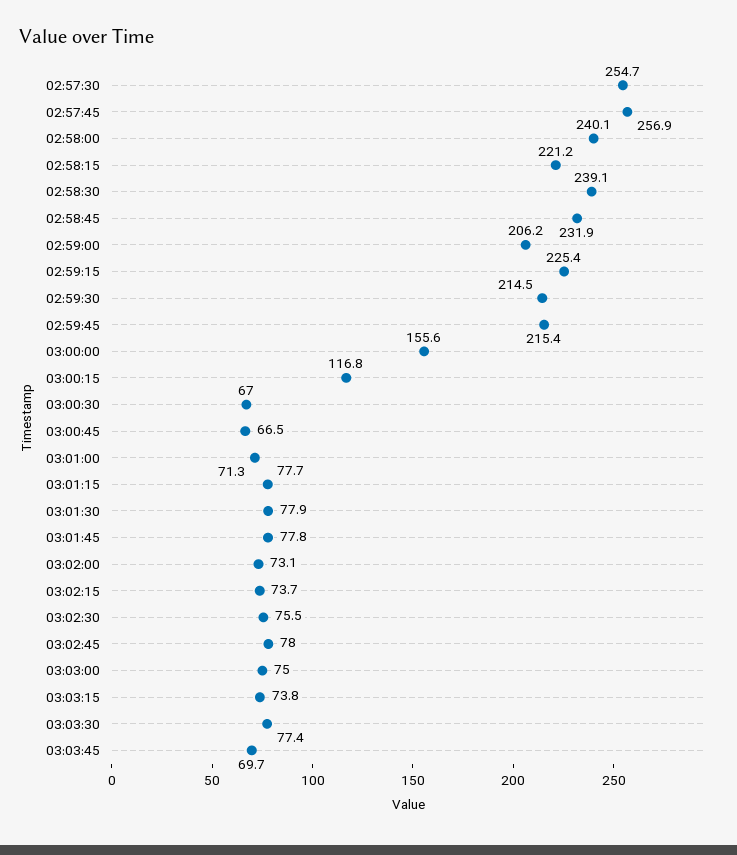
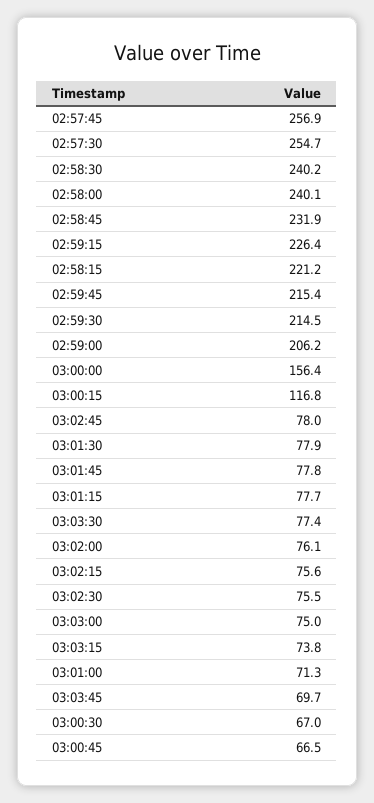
  {
    "02:57:30": 254.7,
    "02:57:45": 256.9,
    "02:58:00": 240.1,
    "02:58:15": 221.2,
-   "02:58:30": 239.1,
+   "02:58:30": 240.2,
    "02:58:45": 231.9,
    "02:59:00": 206.2,
-   "02:59:15": 225.4,
+   "02:59:15": 226.4,
    "02:59:30": 214.5,
    "02:59:45": 215.4,
-   "03:00:00": 155.6,
+   "03:00:00": 156.4,
    "03:00:15": 116.8,
    "03:00:30": 67,
    "03:00:45": 66.5,
    "03:01:00": 71.3,
    "03:01:15": 77.7,
    "03:01:30": 77.9,
    "03:01:45": 77.8,
-   "03:02:00": 73.1,
+   "03:02:00": 76.1,
-   "03:02:15": 73.7,
+   "03:02:15": 75.6,
    "03:02:30": 75.5,
    "03:02:45": 78,
    "03:03:00": 75,
    "03:03:15": 73.8,
    "03:03:30": 77.4,
    "03:03:45": 69.7
  }

